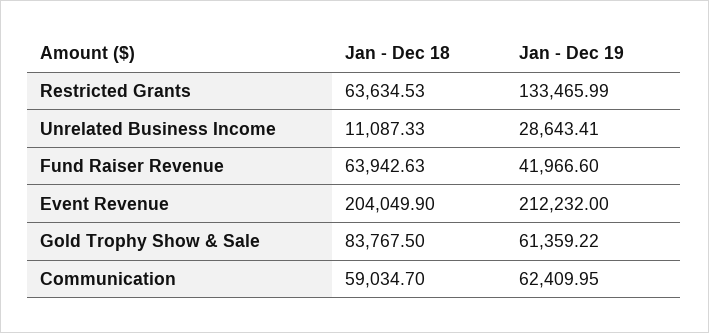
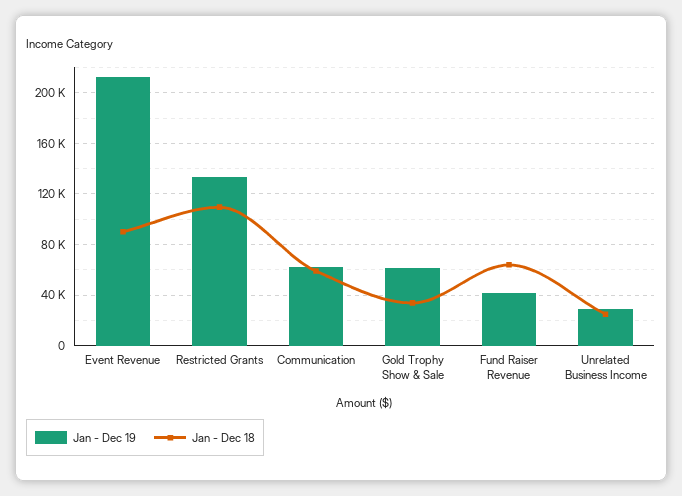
  {
    "Jan - Dec 18": {
-     "Restricted Grants": 63634.53,
+     "Restricted Grants": 110000,
-     "Unrelated Business Income": 11087.33,
+     "Unrelated Business Income": 25000,
      "Fund Raiser Revenue": 63942.63,
-     "Event Revenue": 204049.9,
+     "Event Revenue": 90000,
-     "Gold Trophy Show & Sale": 83767.5,
+     "Gold Trophy Show & Sale": 35000,
      "Communication": 59034.7
    },
    "Jan - Dec 19": {
      "Restricted Grants": 133465.99,
      "Unrelated Business Income": 28643.41,
      "Fund Raiser Revenue": 41966.6,
      "Event Revenue": 212232,
      "Gold Trophy Show & Sale": 61359.22,
      "Communication": 62409.95
    }
  }

